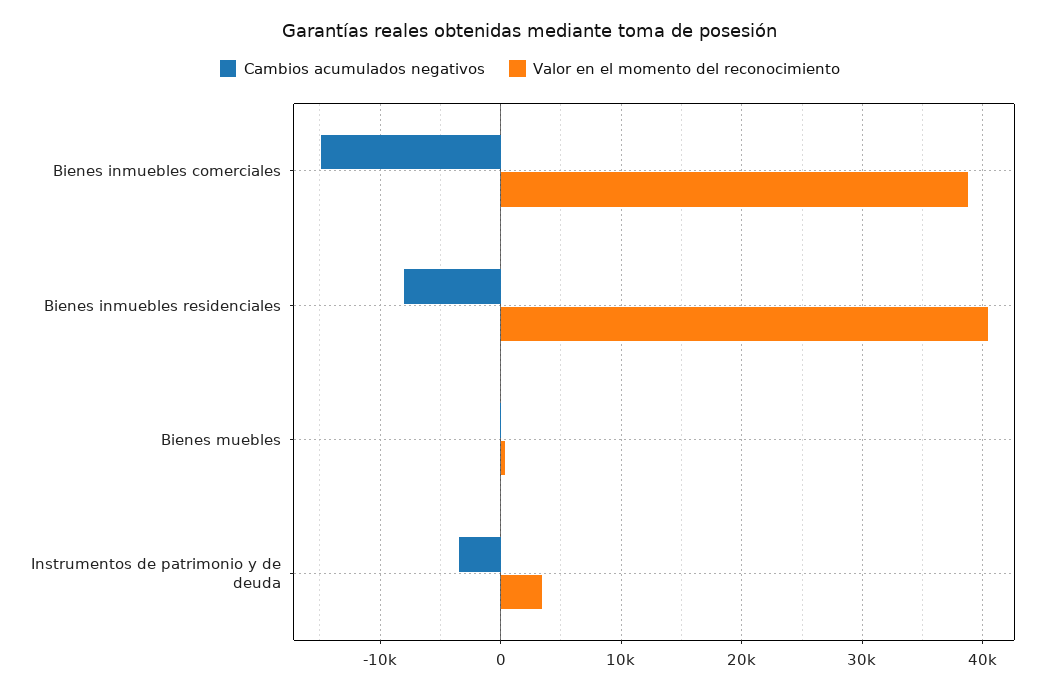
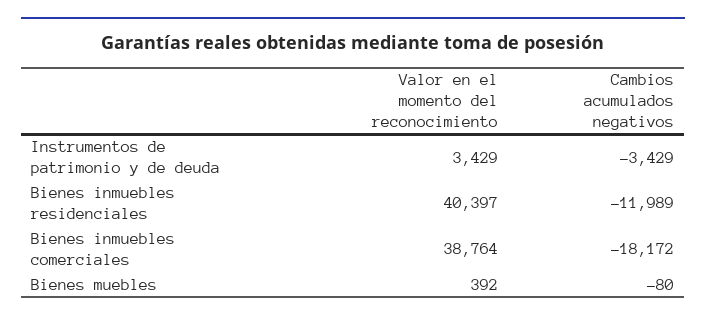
  {
    "Cambios acumulados negativos": {
-     "Bienes inmuebles comerciales": -15000,
+     "Bienes inmuebles comerciales": -18172,
-     "Bienes inmuebles residenciales": -8000,
+     "Bienes inmuebles residenciales": -11989,
      "Bienes muebles": -80,
      "Instrumentos de patrimonio y de deuda": -3429
    },
    "Valor en el momento del reconocimiento": {
      "Bienes inmuebles comerciales": 38764,
      "Bienes inmuebles residenciales": 40397,
      "Bienes muebles": 392,
      "Instrumentos de patrimonio y de deuda": 3429
    }
  }

